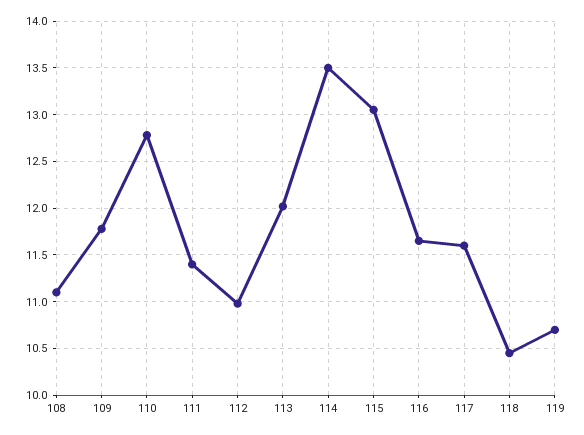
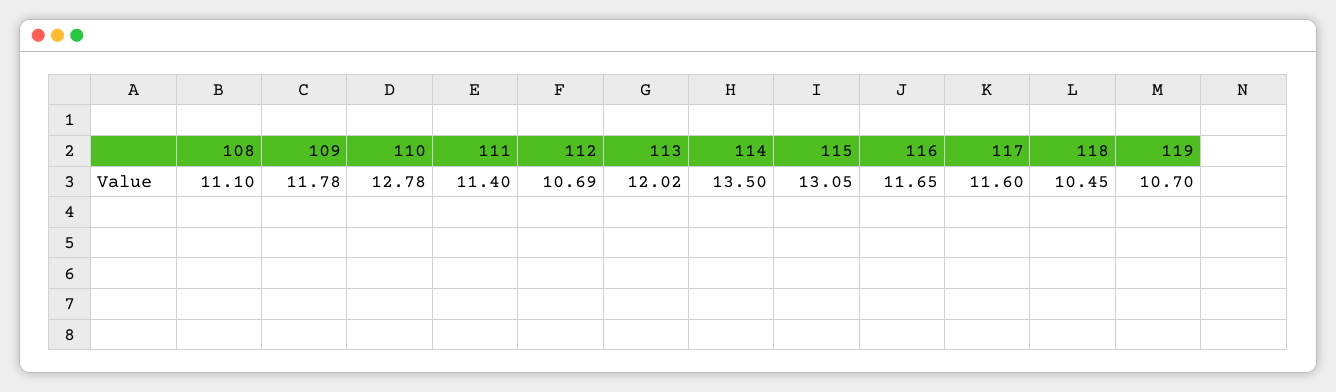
  {
    "108": 11.1,
    "109": 11.78,
    "110": 12.78,
    "111": 11.4,
-   "112": 11,
+   "112": 10.69,
    "113": 12.02,
    "114": 13.5,
    "115": 13.05,
    "116": 11.65,
    "117": 11.6,
    "118": 10.45,
    "119": 10.7
  }

